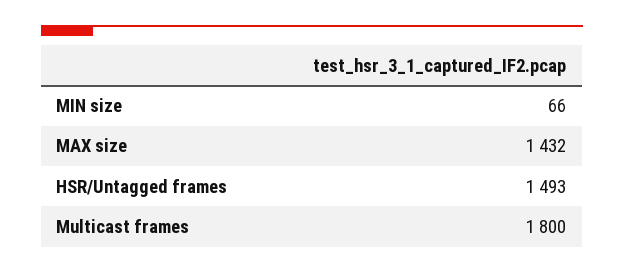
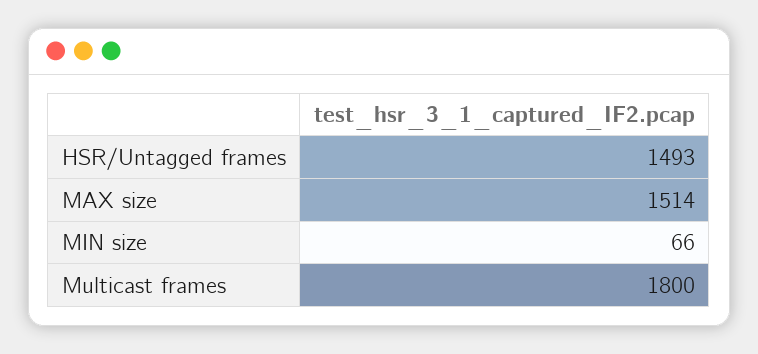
  {
    "MIN size": 66,
-   "MAX size": 1432,
+   "MAX size": 1514,
    "HSR/Untagged frames": 1493,
    "Multicast frames": 1800
  }

